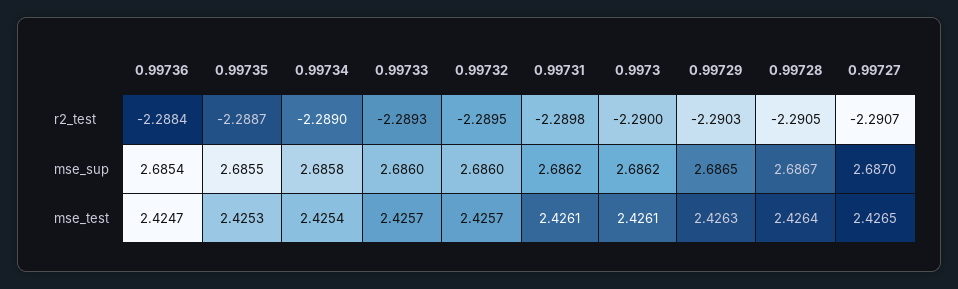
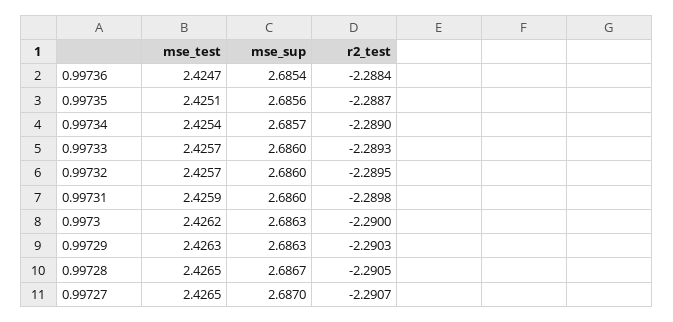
  {
    "0.99736": {
      "r2_test": -2.2884,
      "mse_sup": 2.6854,
      "mse_test": 2.4247
    },
    "0.99735": {
      "r2_test": -2.2887,
-     "mse_sup": 2.6855,
+     "mse_sup": 2.6856,
-     "mse_test": 2.4253
+     "mse_test": 2.4251
    },
    "0.99734": {
      "r2_test": -2.289,
-     "mse_sup": 2.6858,
+     "mse_sup": 2.6857,
      "mse_test": 2.4254
    },
    "0.99733": {
      "r2_test": -2.2893,
      "mse_sup": 2.686,
      "mse_test": 2.4257
    },
    "0.99732": {
      "r2_test": -2.2895,
      "mse_sup": 2.686,
      "mse_test": 2.4257
    },
    "0.99731": {
      "r2_test": -2.2898,
-     "mse_sup": 2.6862,
+     "mse_sup": 2.686,
-     "mse_test": 2.4261
+     "mse_test": 2.4259
    },
    "0.9973": {
      "r2_test": -2.29,
-     "mse_sup": 2.6862,
+     "mse_sup": 2.6863,
-     "mse_test": 2.4261
+     "mse_test": 2.4262
    },
    "0.99729": {
      "r2_test": -2.2903,
-     "mse_sup": 2.6865,
+     "mse_sup": 2.6863,
      "mse_test": 2.4263
    },
    "0.99728": {
      "r2_test": -2.2905,
      "mse_sup": 2.6867,
-     "mse_test": 2.4264
+     "mse_test": 2.4265
    },
    "0.99727": {
      "r2_test": -2.2907,
      "mse_sup": 2.687,
      "mse_test": 2.4265
    }
  }

